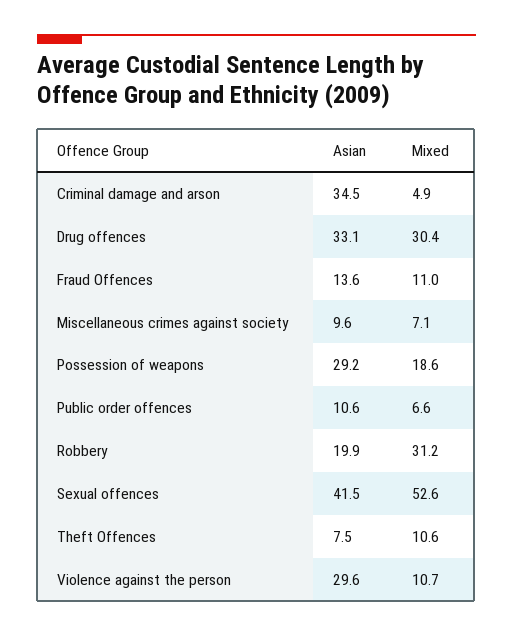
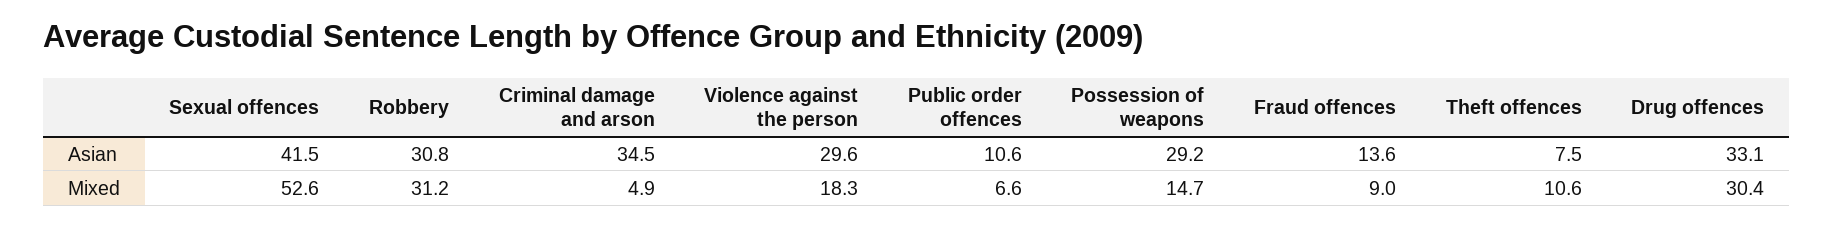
  {
    "Asian": {
      "Criminal damage and arson": 34.5,
      "Drug offences": 33.1,
      "Fraud Offences": 13.6,
-     "Miscellaneous crimes against society": 9.6,
      "Possession of weapons": 29.2,
      "Public order offences": 10.6,
-     "Robbery": 19.9,
+     "Robbery": 30.8,
      "Sexual offences": 41.5,
      "Theft Offences": 7.5,
      "Violence against the person": 29.6
    },
    "Mixed": {
      "Criminal damage and arson": 4.9,
      "Drug offences": 30.4,
-     "Fraud Offences": 11,
+     "Fraud Offences": 9,
-     "Miscellaneous crimes against society": 7.1,
-     "Possession of weapons": 18.6,
+     "Possession of weapons": 14.7,
      "Public order offences": 6.6,
      "Robbery": 31.2,
      "Sexual offences": 52.6,
      "Theft Offences": 10.6,
-     "Violence against the person": 10.7
+     "Violence against the person": 18.3
    }
  }

